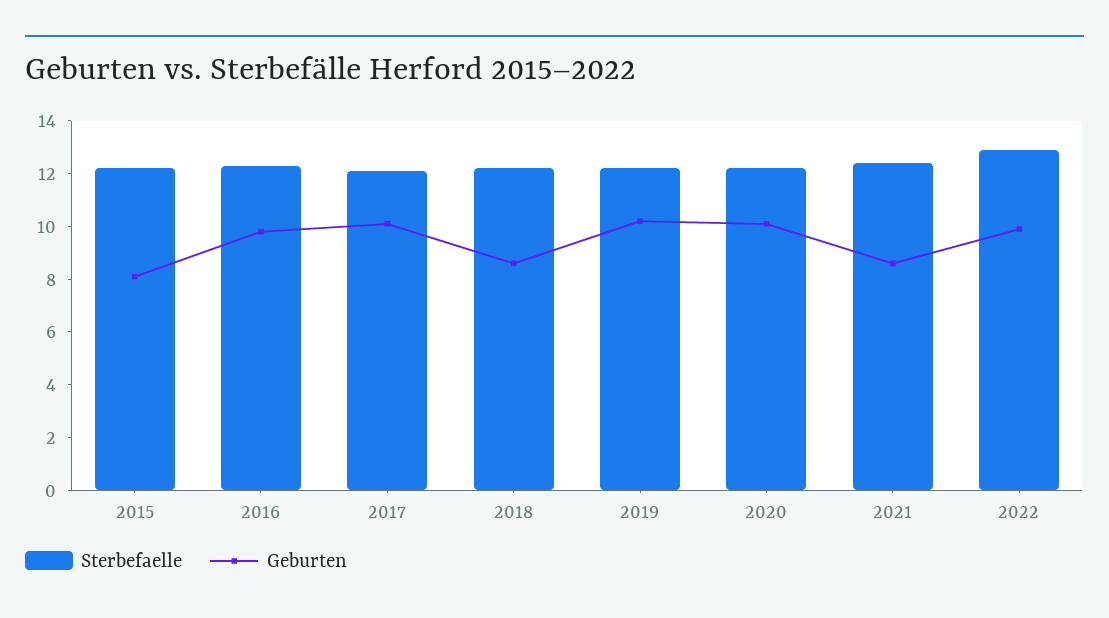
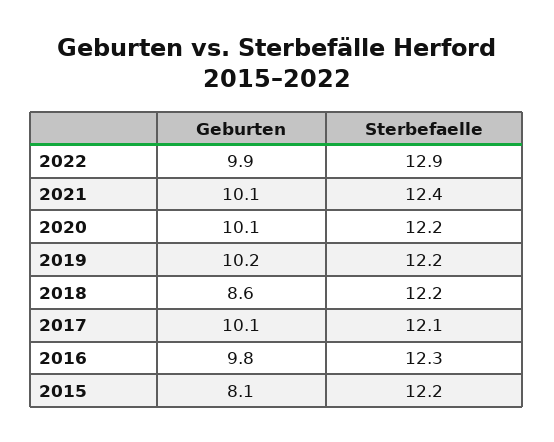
  {
    "Sterbefaelle": {
      "2015": 12.2,
      "2016": 12.3,
      "2017": 12.1,
      "2018": 12.2,
      "2019": 12.2,
      "2020": 12.2,
      "2021": 12.4,
      "2022": 12.9
    },
    "Geburten": {
      "2015": 8.1,
      "2016": 9.8,
      "2017": 10.1,
      "2018": 8.6,
      "2019": 10.2,
      "2020": 10.1,
-     "2021": 8.5,
+     "2021": 10.1,
      "2022": 9.9
    }
  }

